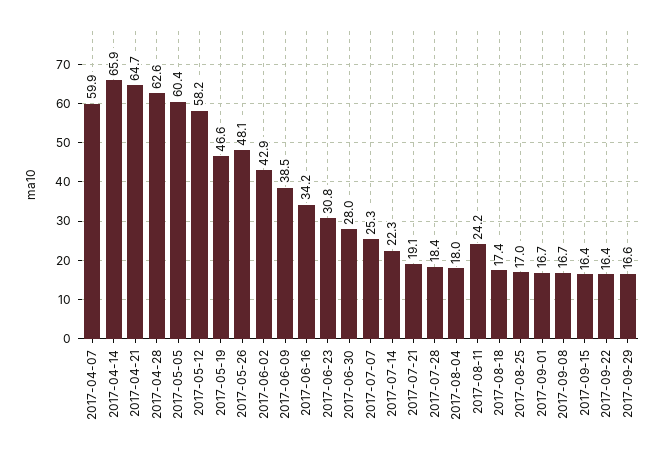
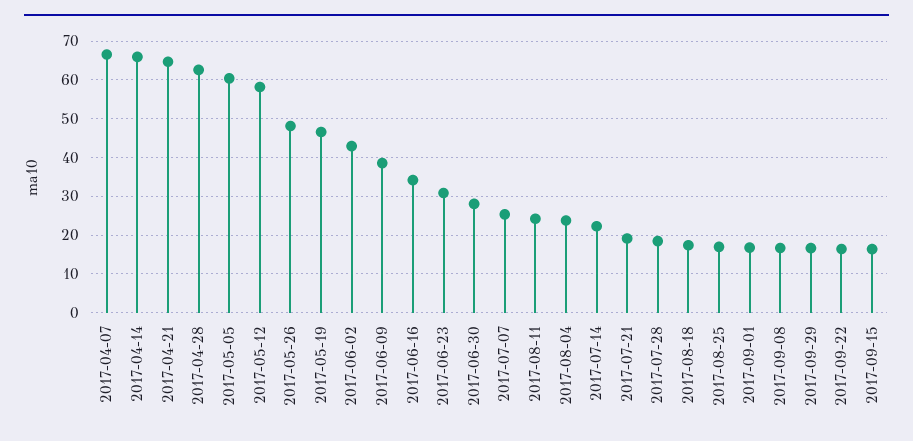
  {
-   "2017-04-07": 59.9,
+   "2017-04-07": 66,
    "2017-04-14": 65.9,
    "2017-04-21": 64.7,
    "2017-04-28": 62.6,
    "2017-05-05": 60.4,
    "2017-05-12": 58.2,
    "2017-05-19": 46.6,
    "2017-05-26": 48.1,
    "2017-06-02": 42.9,
    "2017-06-09": 38.5,
    "2017-06-16": 34.2,
    "2017-06-23": 30.8,
    "2017-06-30": 28,
    "2017-07-07": 25.3,
    "2017-07-14": 22.3,
    "2017-07-21": 19.1,
    "2017-07-28": 18.4,
-   "2017-08-04": 18,
+   "2017-08-04": 24,
    "2017-08-11": 24.2,
    "2017-08-18": 17.4,
    "2017-08-25": 17,
    "2017-09-01": 16.7,
    "2017-09-08": 16.7,
    "2017-09-15": 16.4,
    "2017-09-22": 16.4,
    "2017-09-29": 16.6
  }

